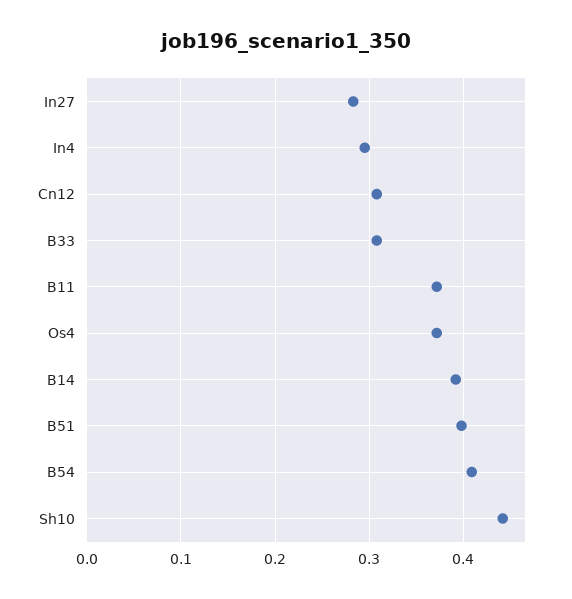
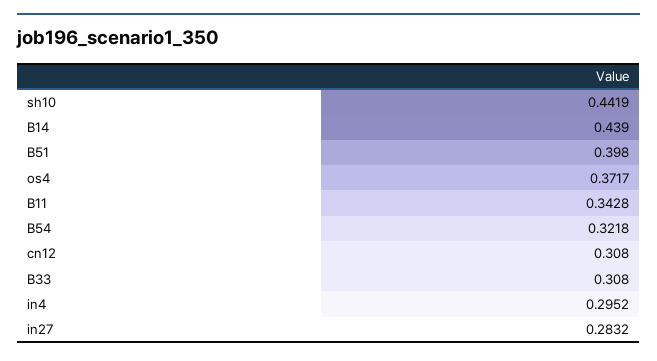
  {
    "In27": 0.2832,
    "In4": 0.2952,
    "Cn12": 0.308,
    "B33": 0.308,
-   "B11": 0.37,
+   "B11": 0.3428,
    "Os4": 0.3717,
-   "B14": 0.39,
+   "B14": 0.439,
    "B51": 0.398,
-   "B54": 0.41,
+   "B54": 0.3218,
    "Sh10": 0.4419
  }

